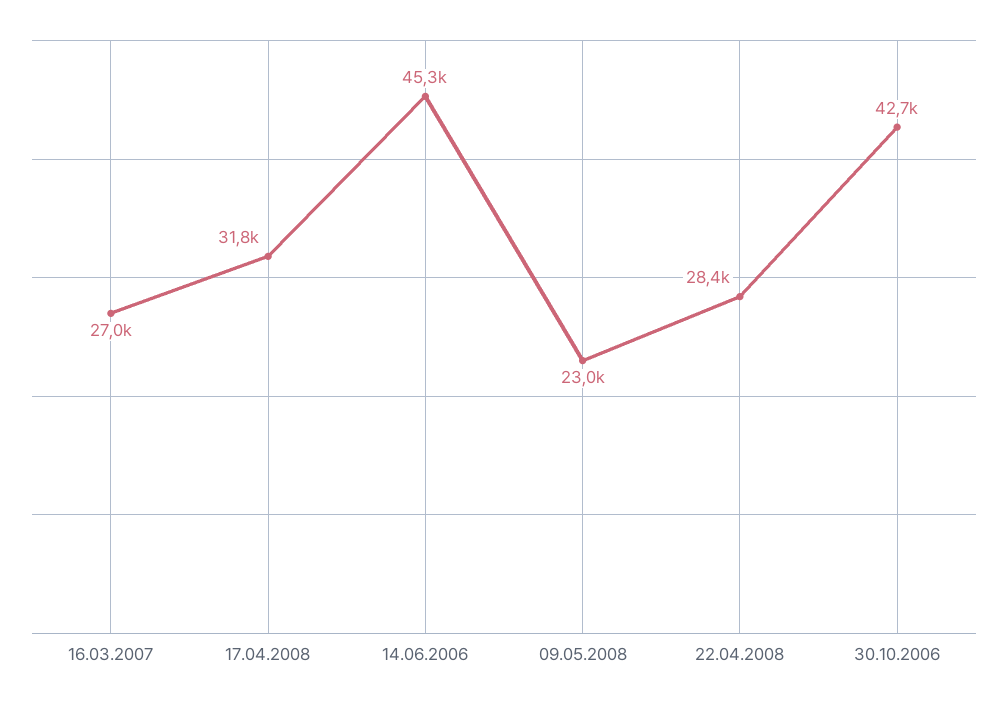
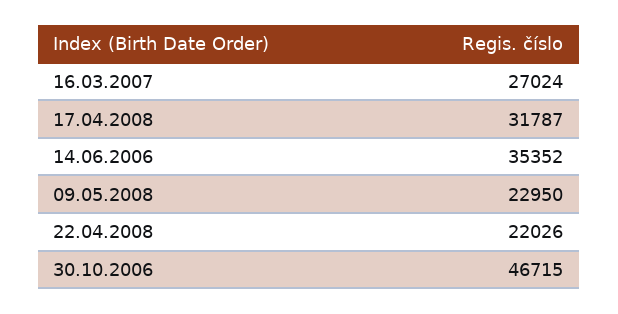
  {
    "16.03.2007": 27024,
    "17.04.2008": 31787,
-   "14.06.2006": 45300,
+   "14.06.2006": 35352,
    "09.05.2008": 22950,
-   "22.04.2008": 28400,
+   "22.04.2008": 22026,
-   "30.10.2006": 42700
+   "30.10.2006": 46715
  }

